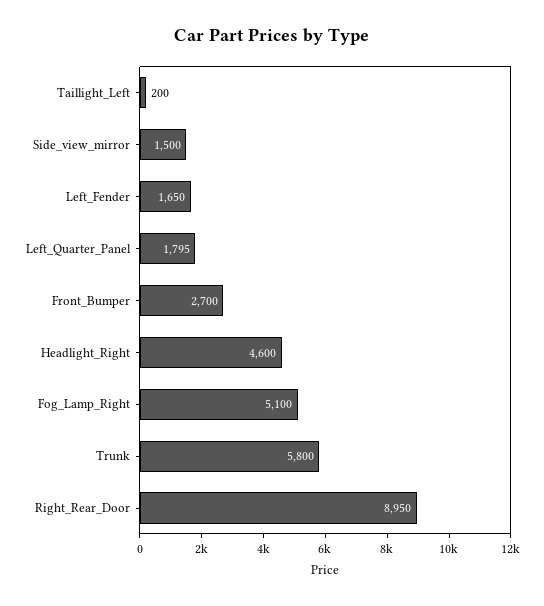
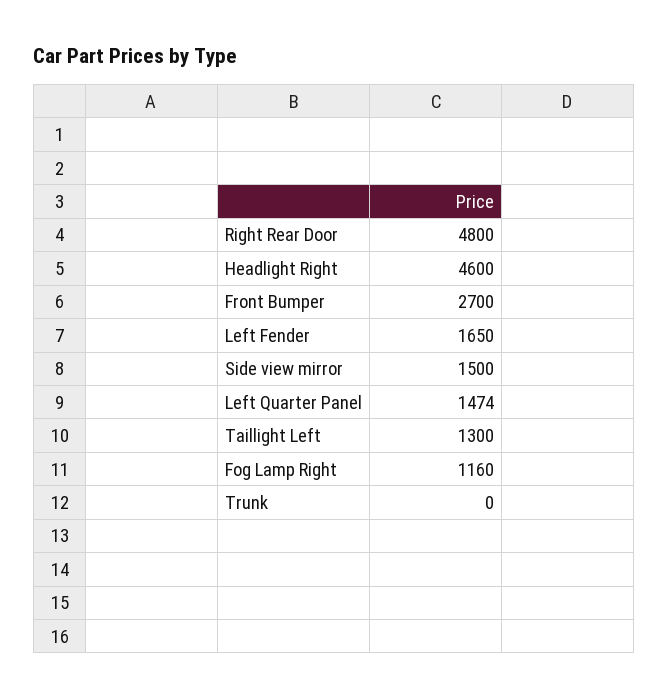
  {
-   "Taillight_Left": 200,
+   "Taillight_Left": 1300,
    "Side_view_mirror": 1500,
    "Left_Fender": 1650,
-   "Left_Quarter_Panel": 1795,
+   "Left_Quarter_Panel": 1474,
    "Front_Bumper": 2700,
    "Headlight_Right": 4600,
-   "Fog_Lamp_Right": 5100,
+   "Fog_Lamp_Right": 1160,
-   "Trunk": 5800,
+   "Trunk": 0,
-   "Right_Rear_Door": 8950
+   "Right_Rear_Door": 4800
  }

